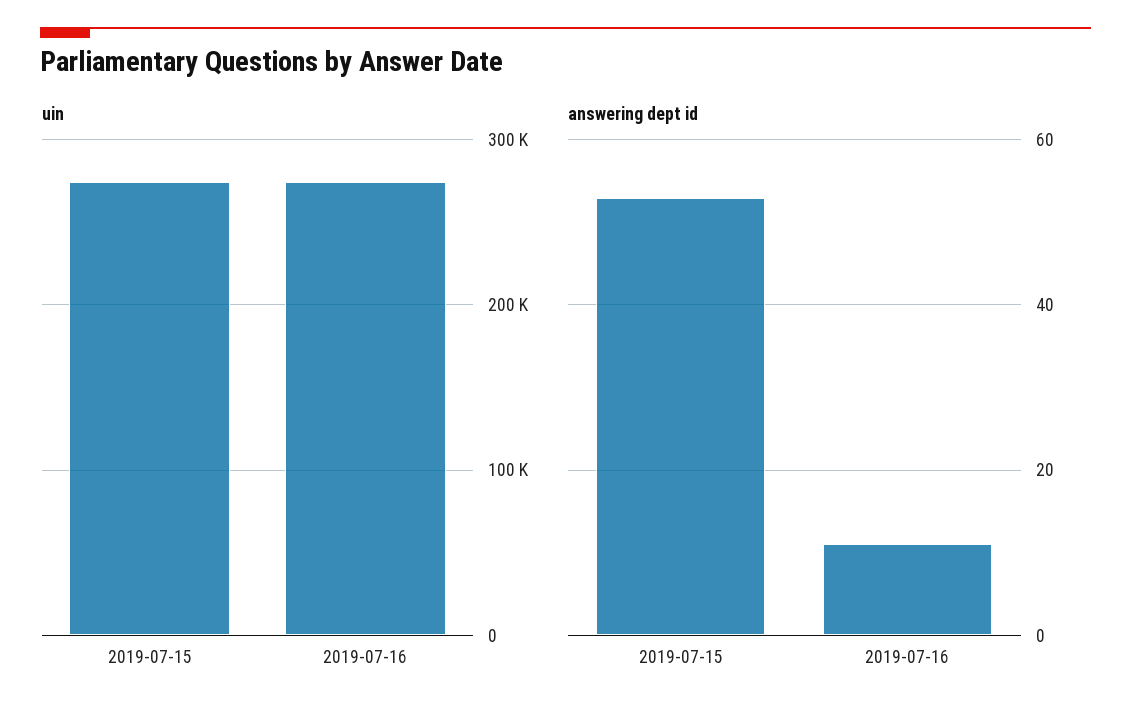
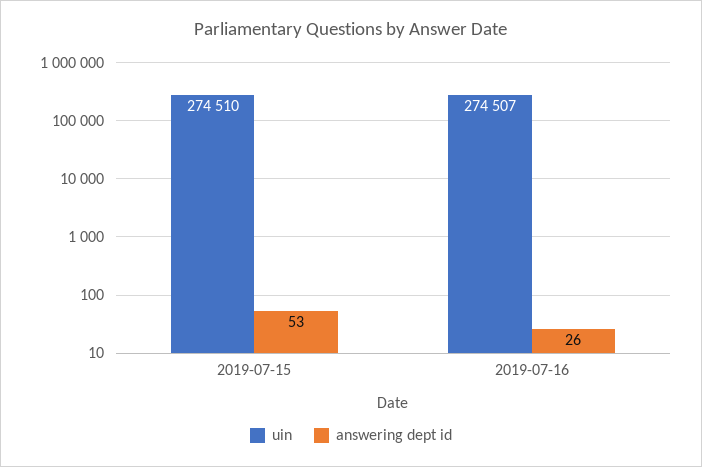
  {
    "uin": {
      "2019-07-15": 274510,
      "2019-07-16": 274507
    },
    "answering dept id": {
      "2019-07-15": 53,
-     "2019-07-16": 10
+     "2019-07-16": 26
    }
  }

